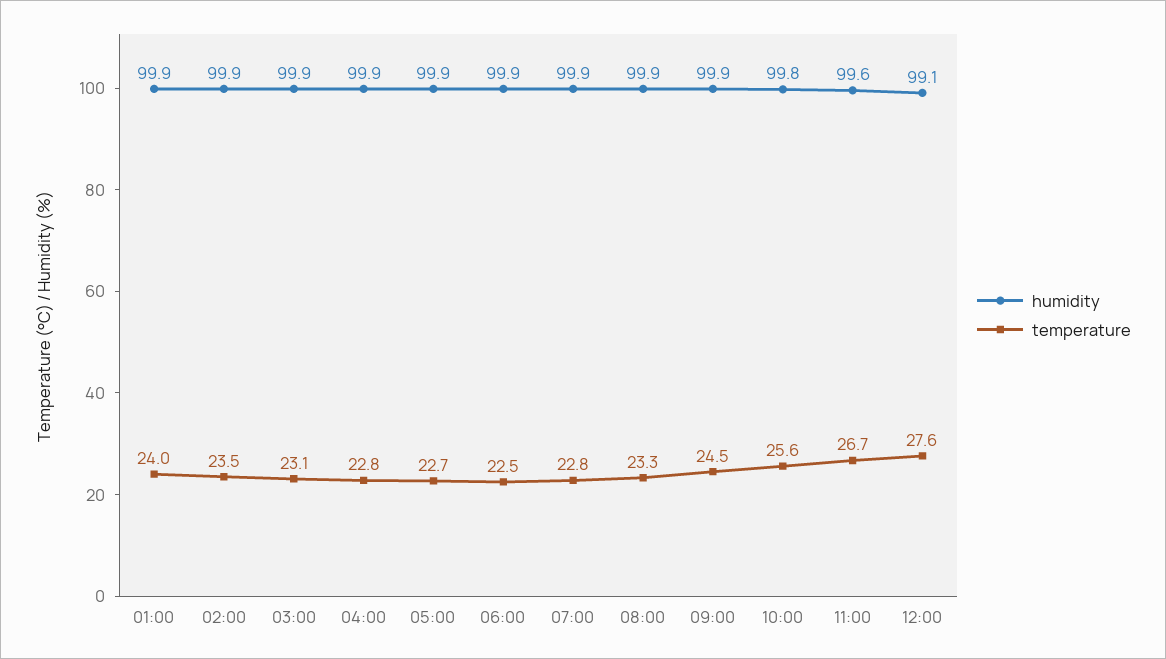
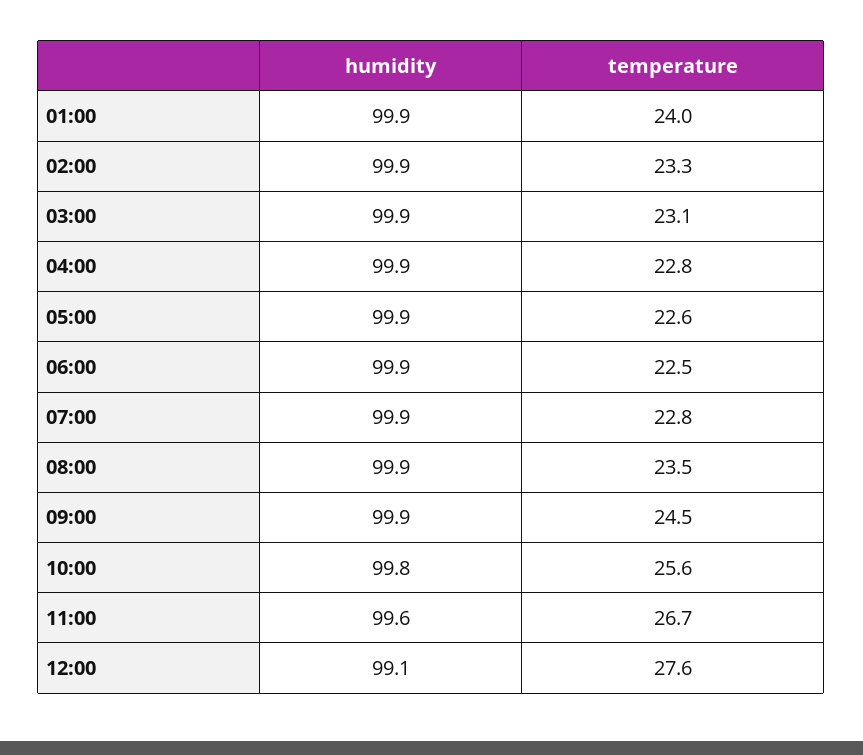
  {
    "humidity": {
      "01:00": 99.9,
      "02:00": 99.9,
      "03:00": 99.9,
      "04:00": 99.9,
      "05:00": 99.9,
      "06:00": 99.9,
      "07:00": 99.9,
      "08:00": 99.9,
      "09:00": 99.9,
      "10:00": 99.8,
      "11:00": 99.6,
      "12:00": 99.1
    },
    "temperature": {
      "01:00": 24,
-     "02:00": 23.5,
+     "02:00": 23.3,
      "03:00": 23.1,
      "04:00": 22.8,
-     "05:00": 22.7,
+     "05:00": 22.6,
      "06:00": 22.5,
      "07:00": 22.8,
-     "08:00": 23.3,
+     "08:00": 23.5,
      "09:00": 24.5,
      "10:00": 25.6,
      "11:00": 26.7,
      "12:00": 27.6
    }
  }

